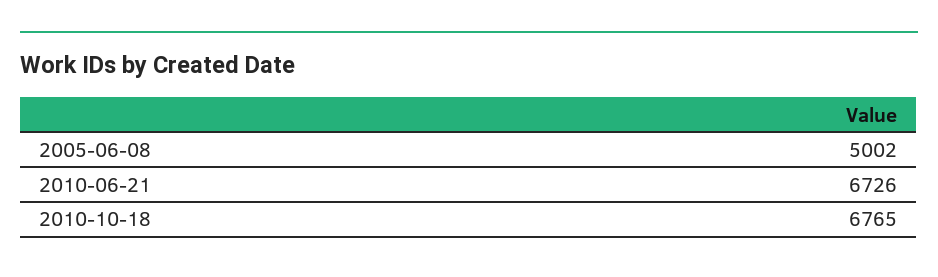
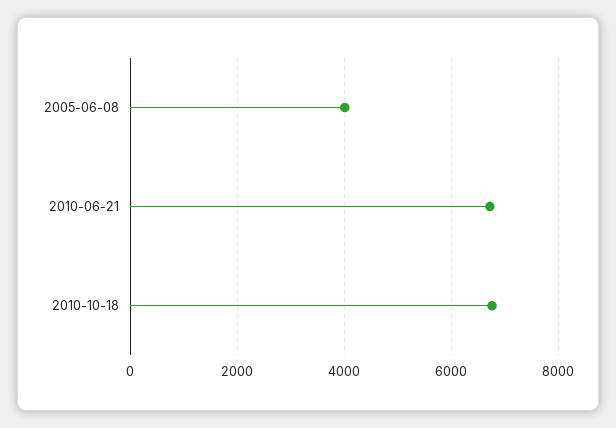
  {
-   "2005-06-08": 5002,
+   "2005-06-08": 4000,
    "2010-06-21": 6726,
    "2010-10-18": 6765
  }

